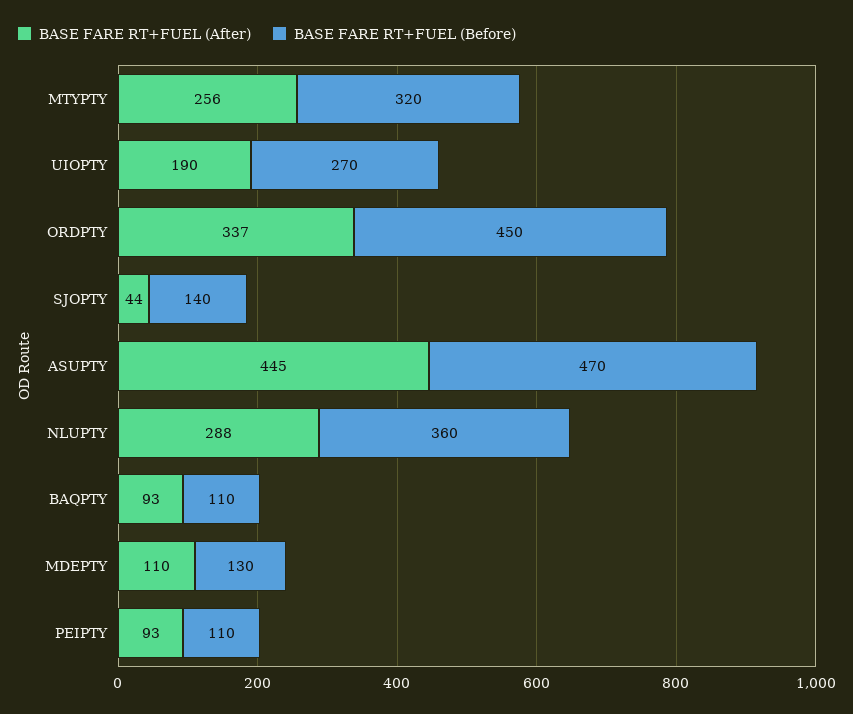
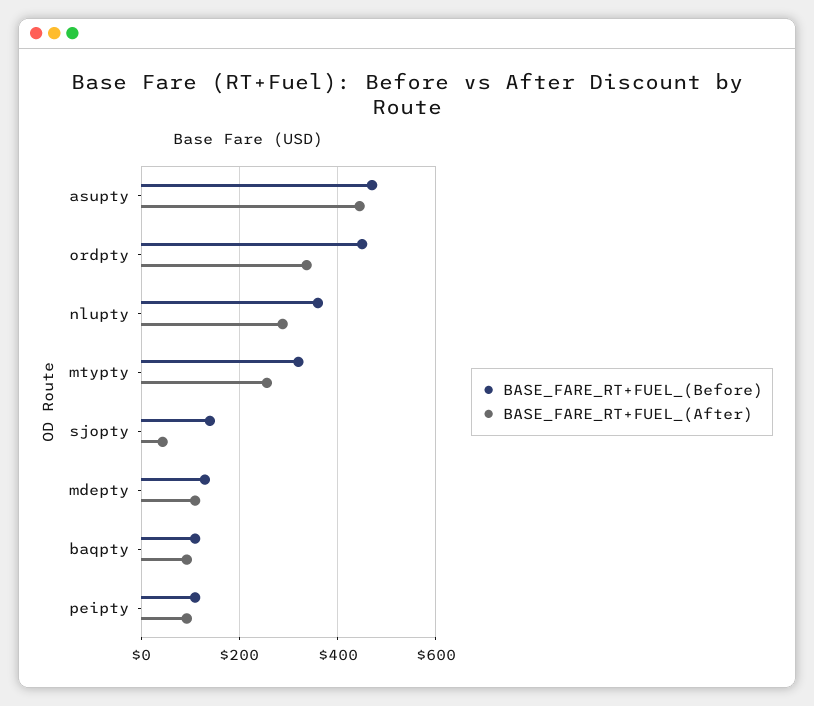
  {
    "BASE FARE RT+FUEL (After)": {
      "MTYPTY": 256,
-     "UIOPTY": 190,
      "ORDPTY": 337,
      "SJOPTY": 44,
      "ASUPTY": 445,
      "NLUPTY": 288,
      "BAQPTY": 93,
      "MDEPTY": 110,
      "PEIPTY": 93
    },
    "BASE FARE RT+FUEL (Before)": {
      "MTYPTY": 320,
-     "UIOPTY": 270,
      "ORDPTY": 450,
      "SJOPTY": 140,
      "ASUPTY": 470,
      "NLUPTY": 360,
      "BAQPTY": 110,
      "MDEPTY": 130,
      "PEIPTY": 110
    }
  }

